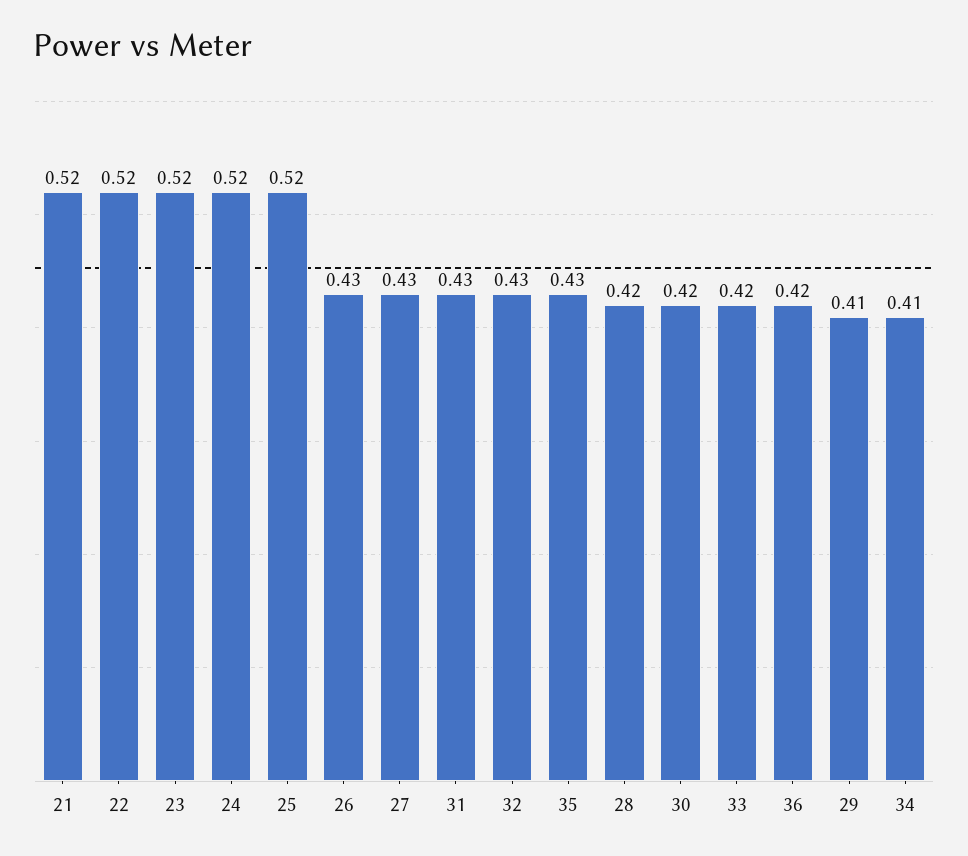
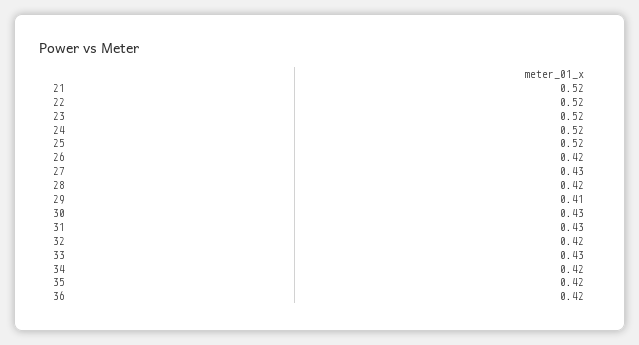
  {
    "21": 0.52,
    "22": 0.52,
    "23": 0.52,
    "24": 0.52,
    "25": 0.52,
-   "26": 0.43,
+   "26": 0.42,
    "27": 0.43,
    "31": 0.43,
-   "32": 0.43,
+   "32": 0.42,
-   "35": 0.43,
+   "35": 0.42,
    "28": 0.42,
-   "30": 0.42,
+   "30": 0.43,
-   "33": 0.42,
+   "33": 0.43,
    "36": 0.42,
    "29": 0.41,
-   "34": 0.41
+   "34": 0.42
  }

